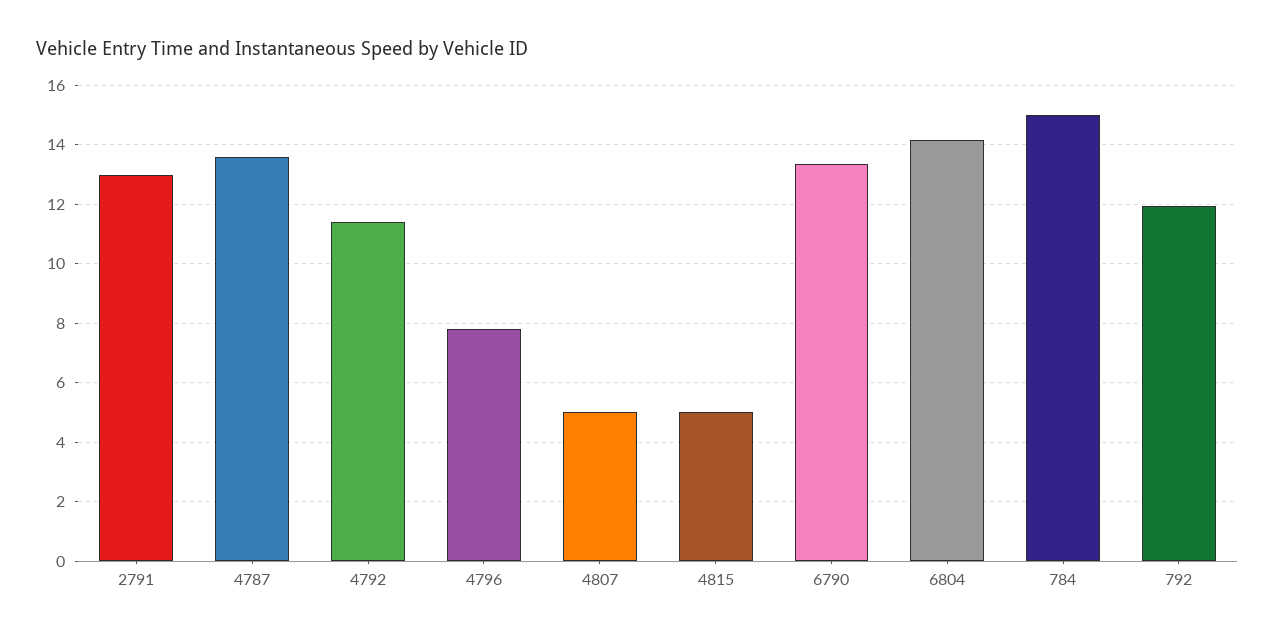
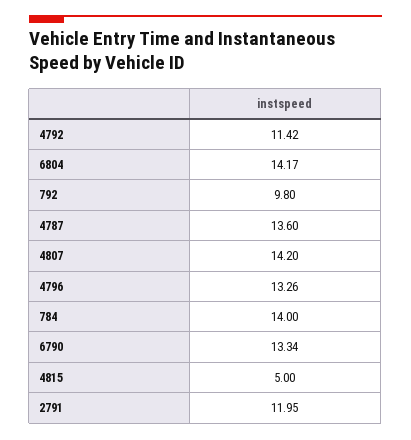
  {
-   "2791": 13,
+   "2791": 11.95,
    "4787": 13.6,
    "4792": 11.42,
-   "4796": 7.75,
+   "4796": 13.26,
-   "4807": 5,
+   "4807": 14.2,
    "4815": 5,
    "6790": 13.34,
    "6804": 14.17,
-   "784": 15,
+   "784": 14,
-   "792": 12
+   "792": 9.8
  }

